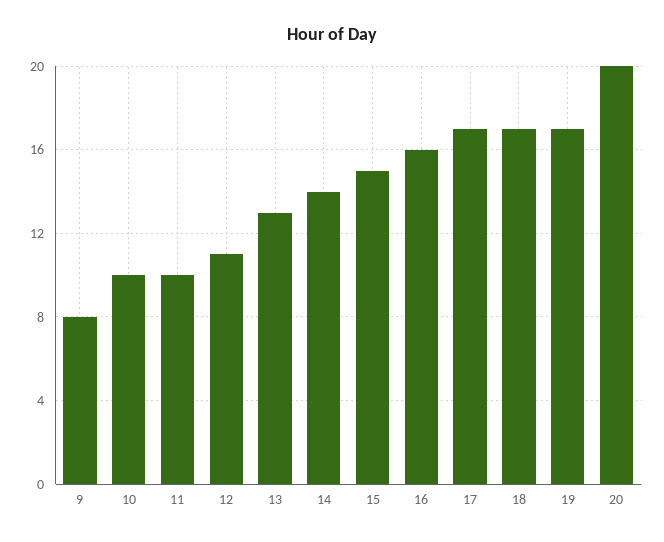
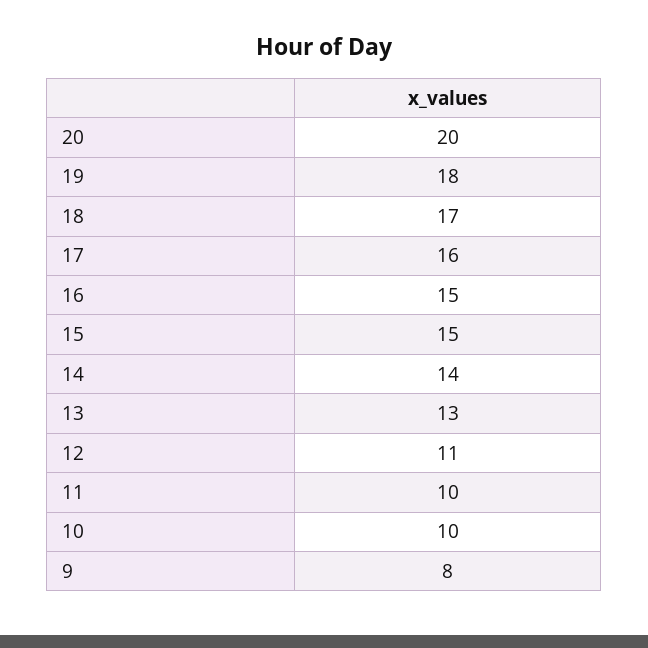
  {
    "9": 8,
    "10": 10,
    "11": 10,
    "12": 11,
    "13": 13,
    "14": 14,
    "15": 15,
-   "16": 16,
+   "16": 15,
-   "17": 17,
+   "17": 16,
    "18": 17,
-   "19": 17,
+   "19": 18,
    "20": 20
  }

